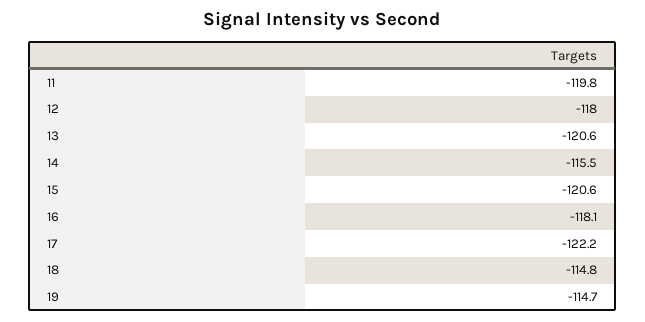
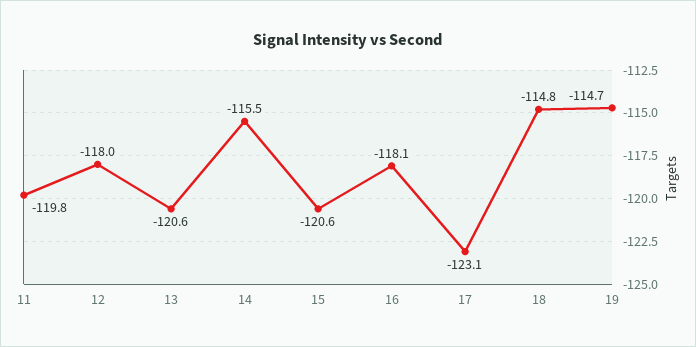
  {
    "11": -119.8,
    "12": -118,
    "13": -120.6,
    "14": -115.5,
    "15": -120.6,
    "16": -118.1,
-   "17": -122.2,
+   "17": -123.1,
    "18": -114.8,
    "19": -114.7
  }

